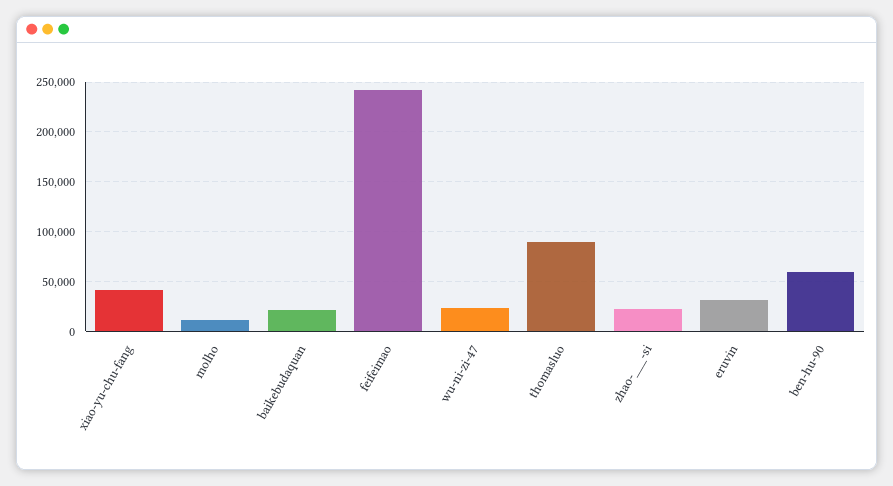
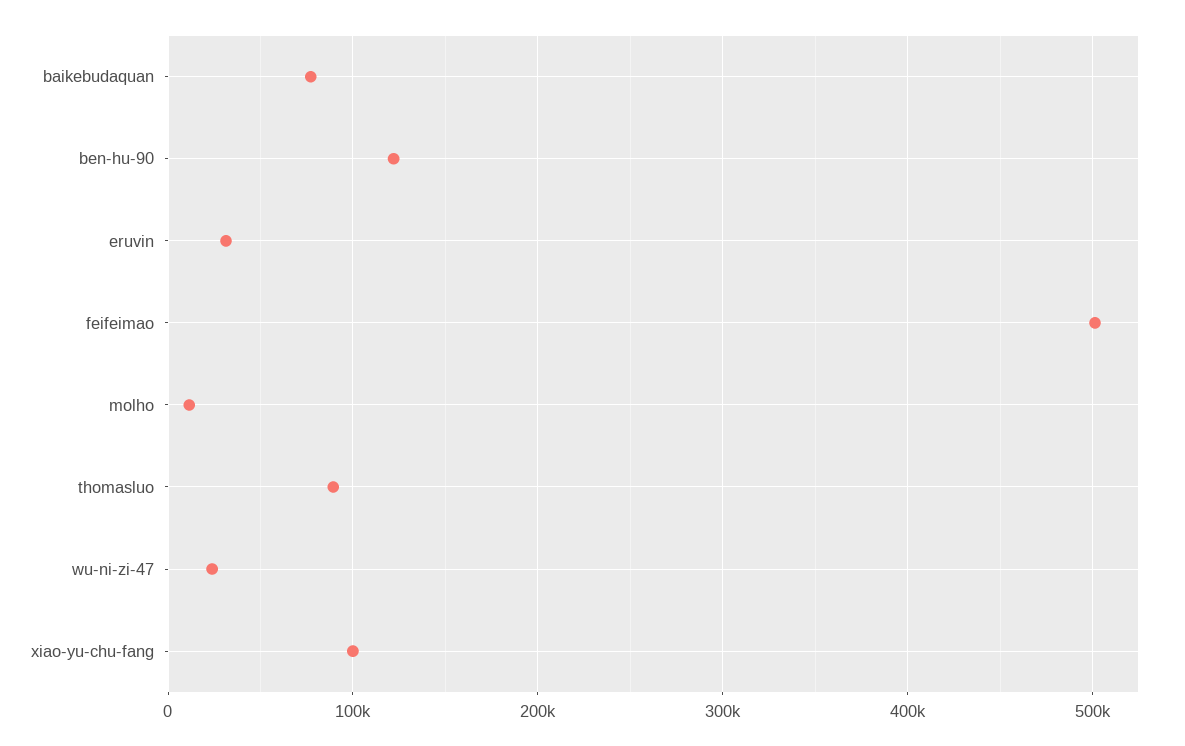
  {
-   "xiao-yu-chu-fang": 40000,
+   "xiao-yu-chu-fang": 100000,
    "molho": 10000,
-   "baikebudaquan": 20000,
+   "baikebudaquan": 80000,
-   "feifeimao": 240000,
+   "feifeimao": 500000,
    "wu-ni-zi-47": 20000,
    "thomasluo": 90000,
-   "zhao-___-si": 20000,
    "eruvin": 30000,
-   "ben-hu-90": 60000
+   "ben-hu-90": 120000
  }

